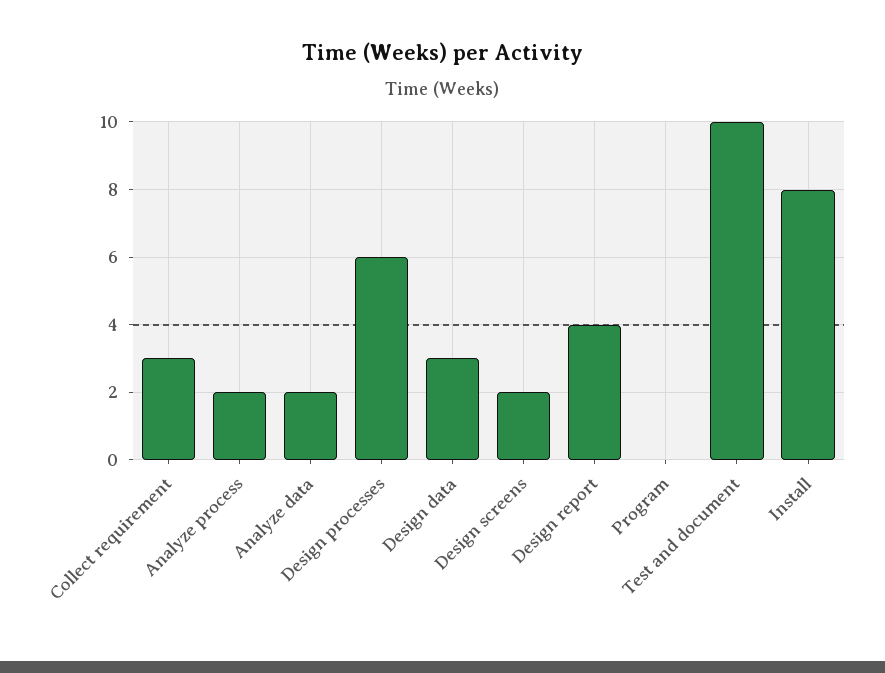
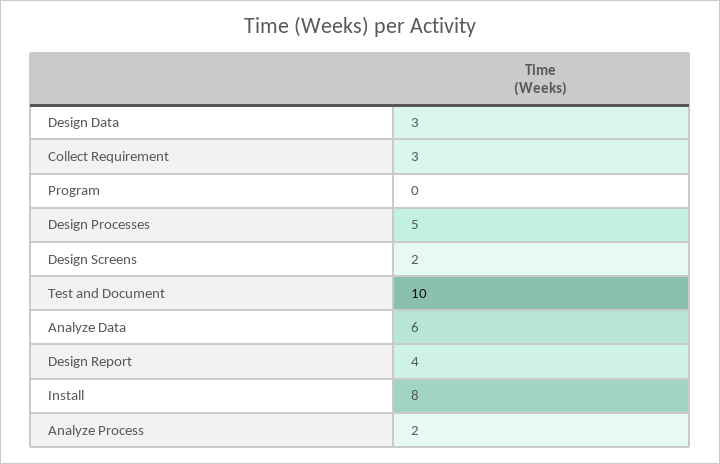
  {
    "Collect requirement": 3,
    "Analyze process": 2,
-   "Analyze data": 2,
+   "Analyze data": 6,
-   "Design processes": 6,
+   "Design processes": 5,
    "Design data": 3,
    "Design screens": 2,
    "Design report": 4,
    "Program": 0,
    "Test and document": 10,
    "Install": 8
  }

